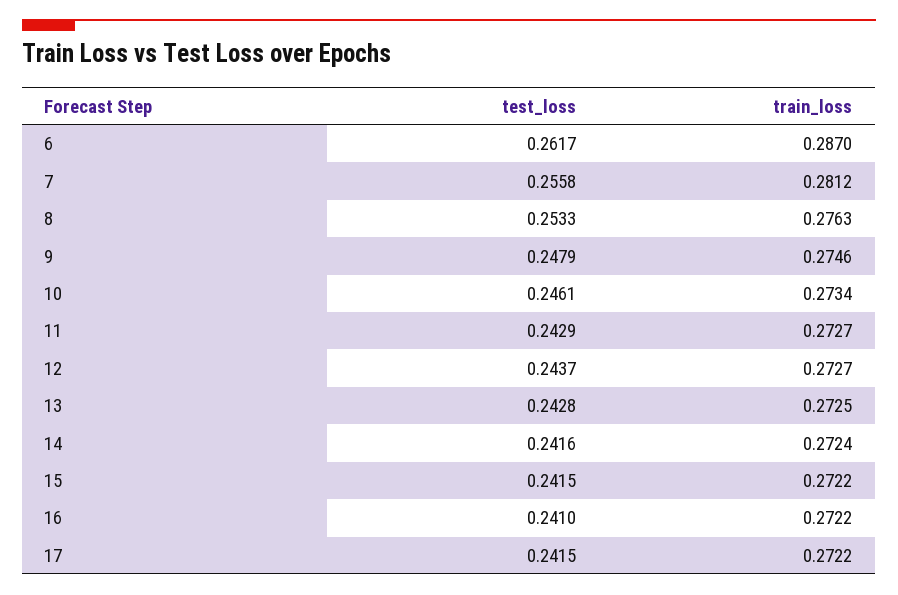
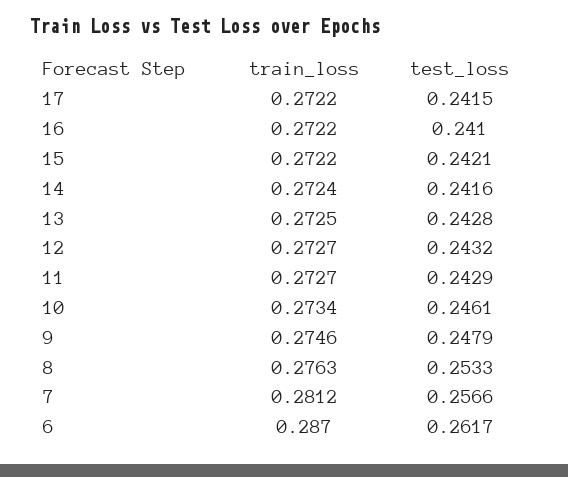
  {
    "test_loss": {
      "6": 0.2617,
-     "7": 0.2558,
+     "7": 0.2566,
      "8": 0.2533,
      "9": 0.2479,
      "10": 0.2461,
      "11": 0.2429,
-     "12": 0.2437,
+     "12": 0.2432,
      "13": 0.2428,
      "14": 0.2416,
-     "15": 0.2415,
+     "15": 0.2421,
      "16": 0.241,
      "17": 0.2415
    },
    "train_loss": {
      "6": 0.287,
      "7": 0.2812,
      "8": 0.2763,
      "9": 0.2746,
      "10": 0.2734,
      "11": 0.2727,
      "12": 0.2727,
      "13": 0.2725,
      "14": 0.2724,
      "15": 0.2722,
      "16": 0.2722,
      "17": 0.2722
    }
  }

